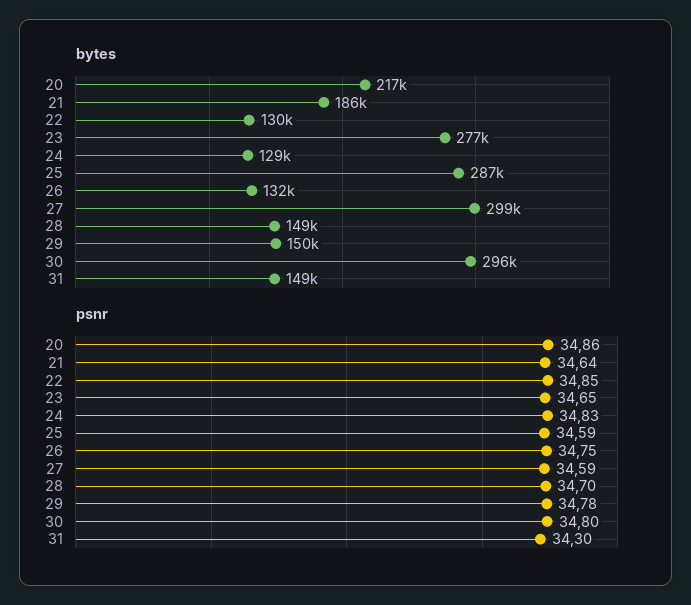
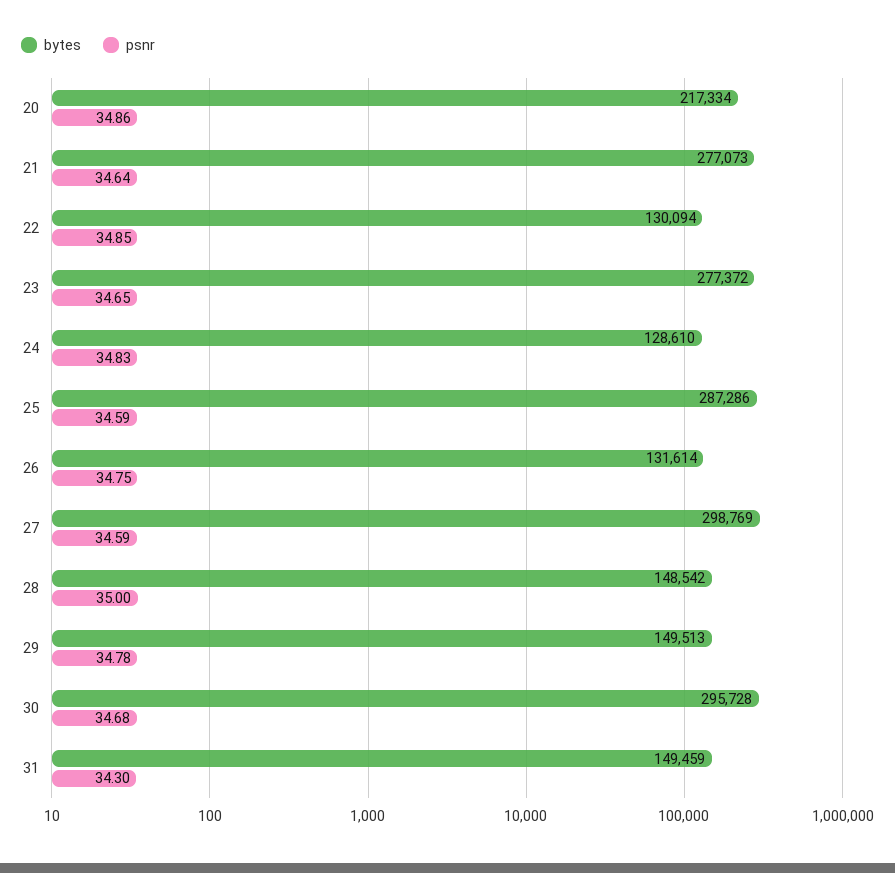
  {
    "bytes": {
      "20": 217334,
-     "21": 186000,
+     "21": 277073,
      "22": 130094,
      "23": 277372,
      "24": 128610,
      "25": 287286,
      "26": 131614,
      "27": 298769,
      "28": 148542,
      "29": 149513,
      "30": 295728,
      "31": 149459
    },
    "psnr": {
      "20": 34.86,
      "21": 34.64,
      "22": 34.85,
      "23": 34.65,
      "24": 34.83,
      "25": 34.59,
      "26": 34.75,
      "27": 34.59,
-     "28": 34.7,
+     "28": 35,
      "29": 34.78,
-     "30": 34.8,
+     "30": 34.68,
      "31": 34.3
    }
  }

